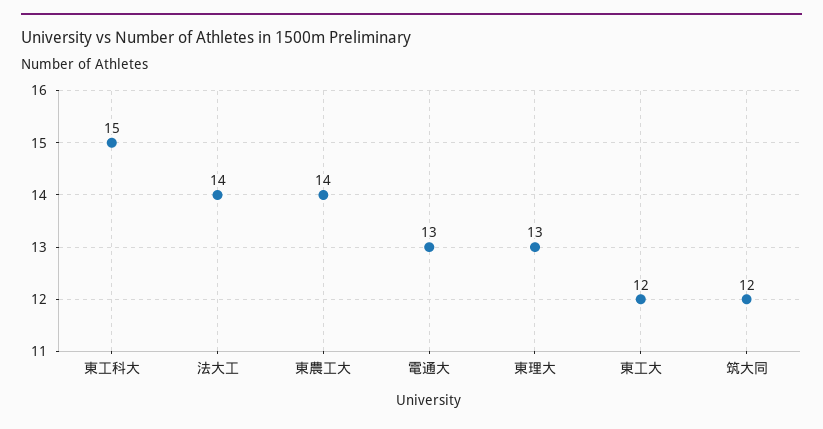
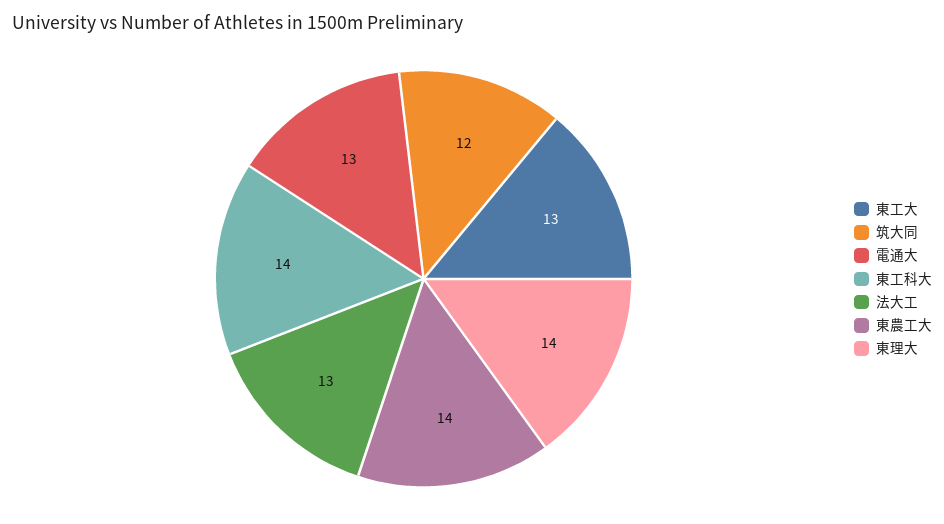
  {
-   "東工科大": 15,
+   "東工科大": 14,
-   "法大工": 14,
+   "法大工": 13,
    "東農工大": 14,
    "電通大": 13,
-   "東理大": 13,
+   "東理大": 14,
-   "東工大": 12,
+   "東工大": 13,
    "筑大同": 12
  }

